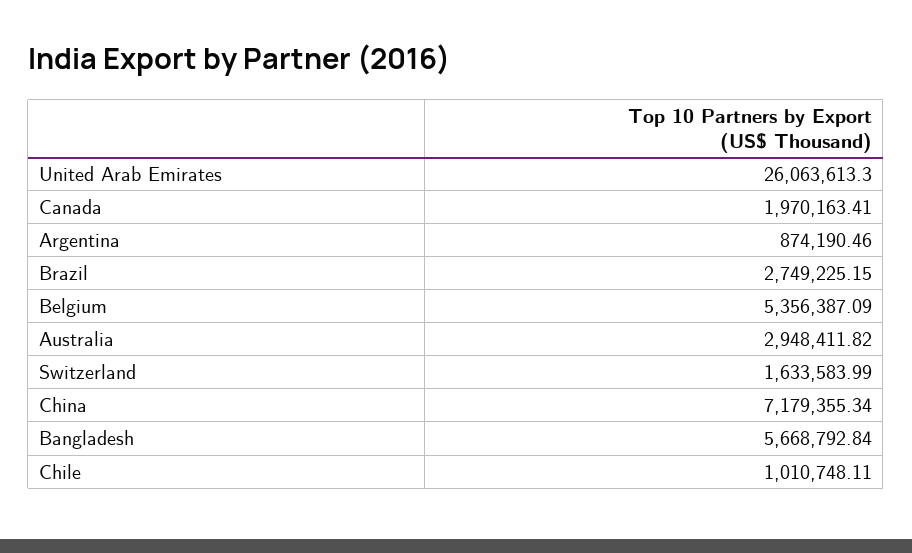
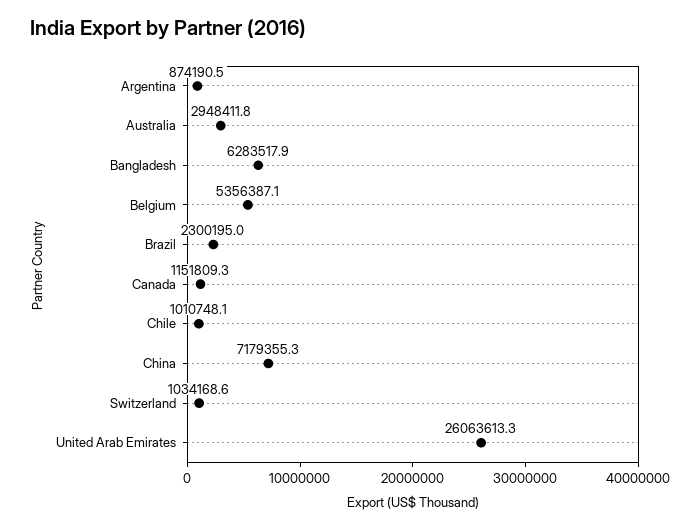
  {
    "United Arab Emirates": 26063613.3,
-   "Canada": 1970163.41,
+   "Canada": 1151809.3,
    "Argentina": 874190.46,
-   "Brazil": 2749225.15,
+   "Brazil": 2300195,
    "Belgium": 5356387.09,
    "Australia": 2948411.82,
-   "Switzerland": 1633583.99,
+   "Switzerland": 1034168.6,
    "China": 7179355.34,
-   "Bangladesh": 5668792.84,
+   "Bangladesh": 6283517.9,
    "Chile": 1010748.11
  }

